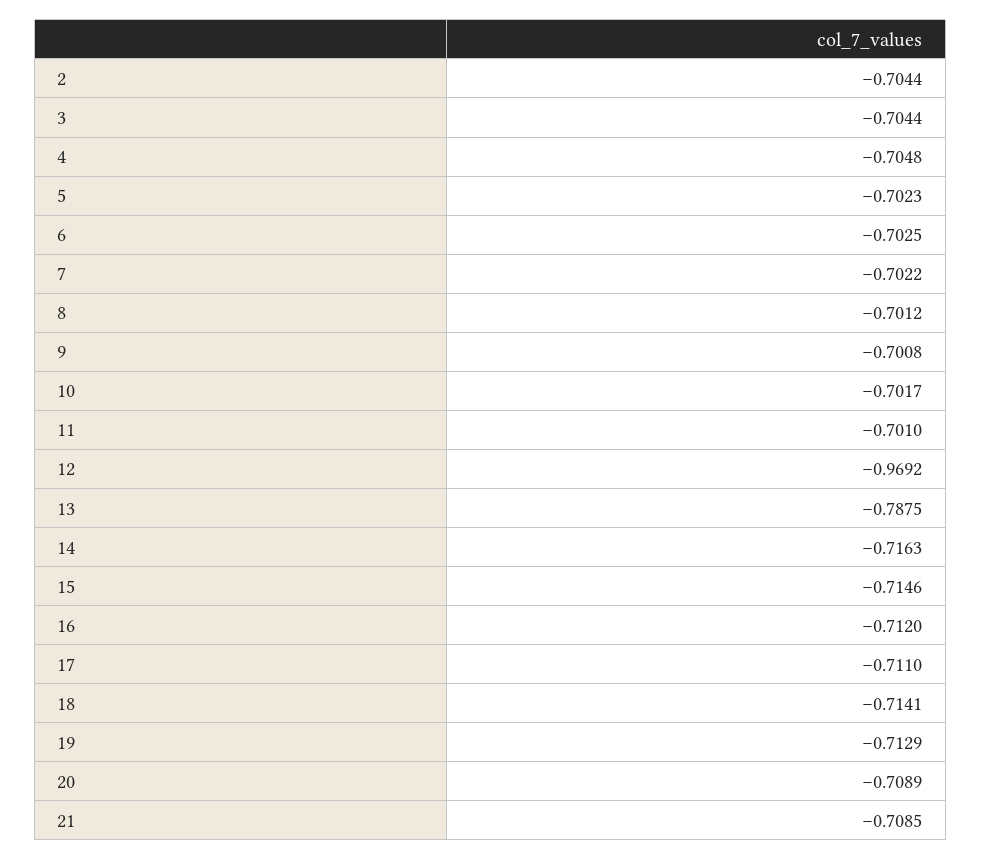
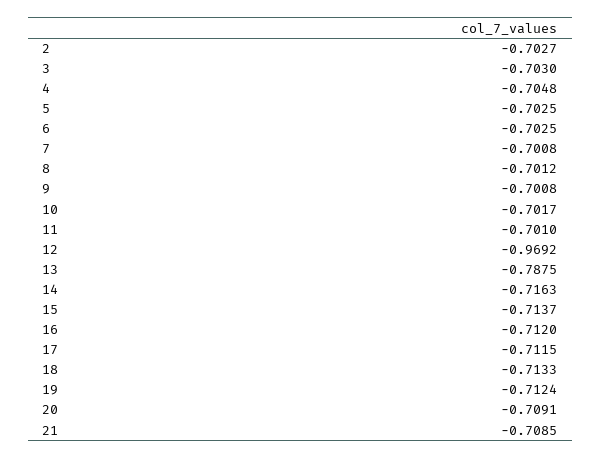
  {
-   "2": -0.7044,
+   "2": -0.7027,
-   "3": -0.7044,
+   "3": -0.703,
    "4": -0.7048,
-   "5": -0.7023,
+   "5": -0.7025,
    "6": -0.7025,
-   "7": -0.7022,
+   "7": -0.7008,
    "8": -0.7012,
    "9": -0.7008,
    "10": -0.7017,
    "11": -0.701,
    "12": -0.9692,
    "13": -0.7875,
    "14": -0.7163,
-   "15": -0.7146,
+   "15": -0.7137,
    "16": -0.712,
-   "17": -0.711,
+   "17": -0.7115,
-   "18": -0.7141,
+   "18": -0.7133,
-   "19": -0.7129,
+   "19": -0.7124,
-   "20": -0.7089,
+   "20": -0.7091,
    "21": -0.7085
  }

